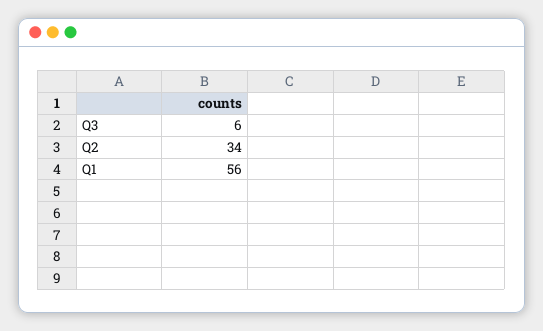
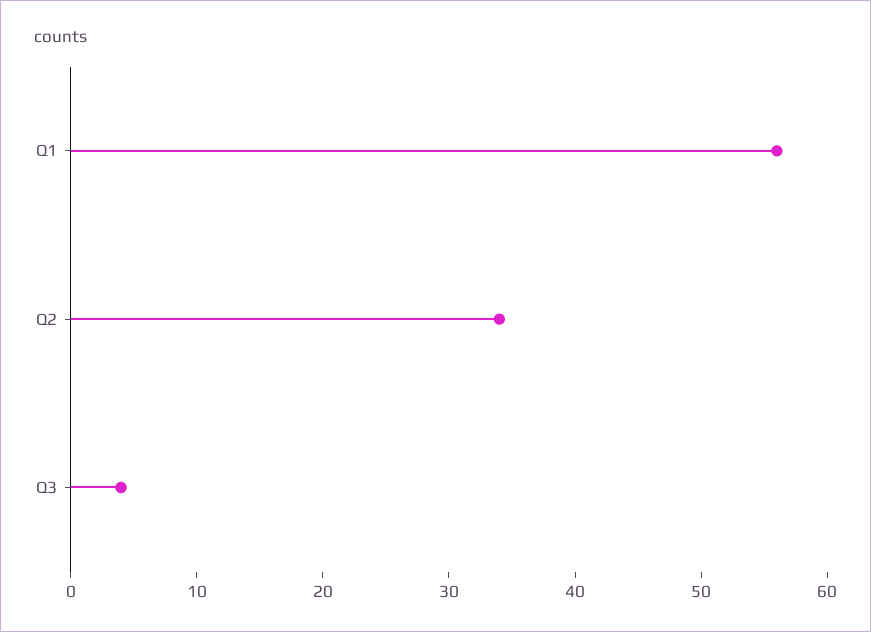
  {
-   "Q3": 6,
+   "Q3": 4,
    "Q2": 34,
    "Q1": 56
  }

